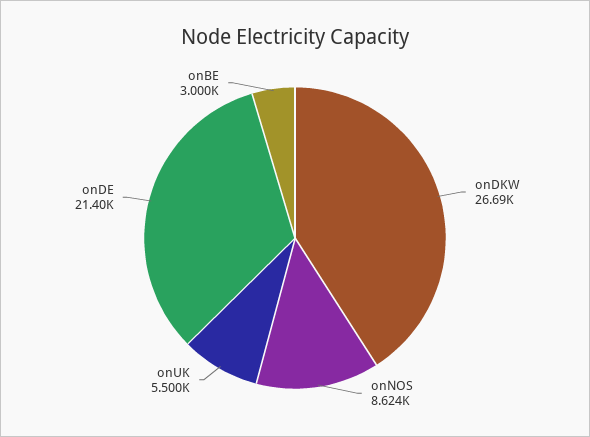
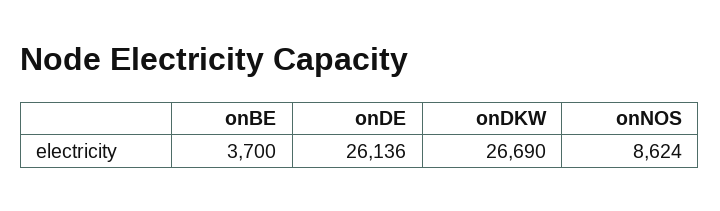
  {
    "onDKW": 26690,
    "onNOS": 8624,
-   "onUK": 5500,
-   "onDE": 21400,
+   "onDE": 26136,
-   "onBE": 3000
+   "onBE": 3700
  }

